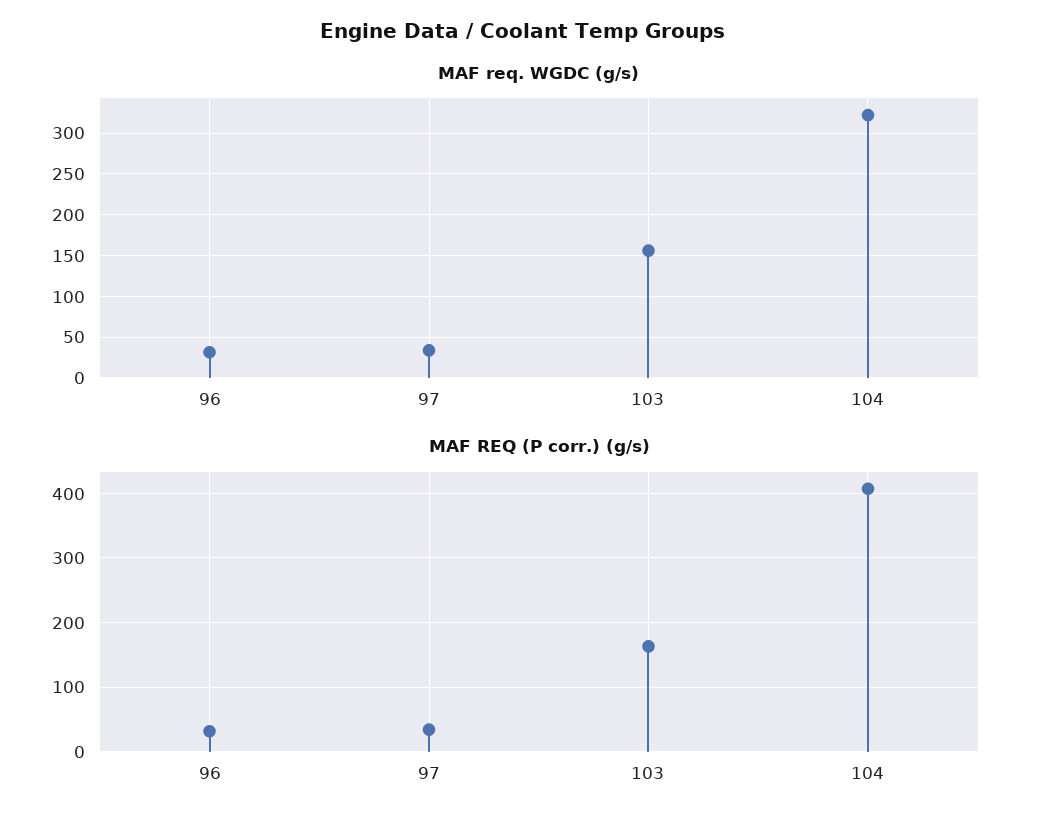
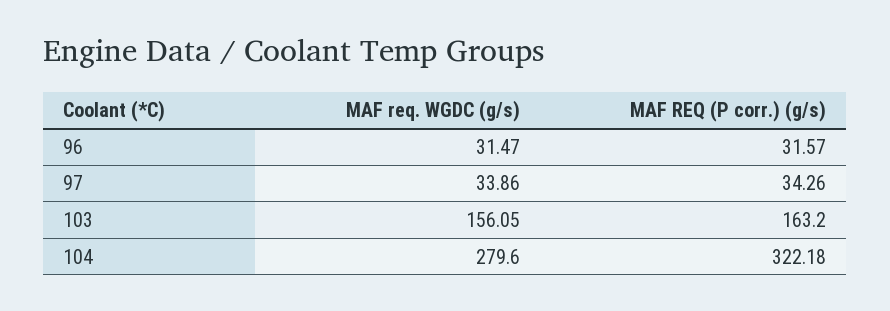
  {
    "MAF req. WGDC (g/s)": {
      "96": 31.47,
      "97": 33.86,
      "103": 156.05,
-     "104": 320
+     "104": 279.6
    },
    "MAF REQ (P corr.) (g/s)": {
      "96": 31.57,
      "97": 34.26,
      "103": 163.2,
-     "104": 410
+     "104": 322.18
    }
  }

